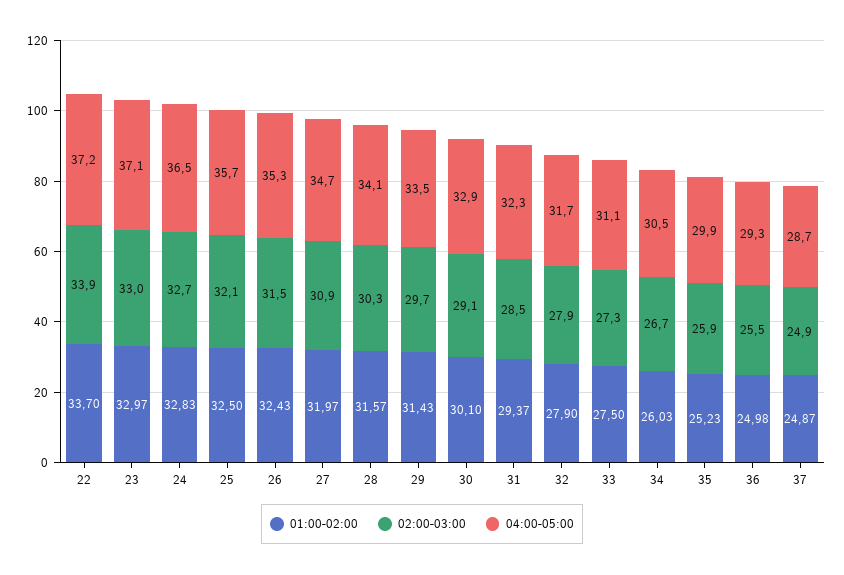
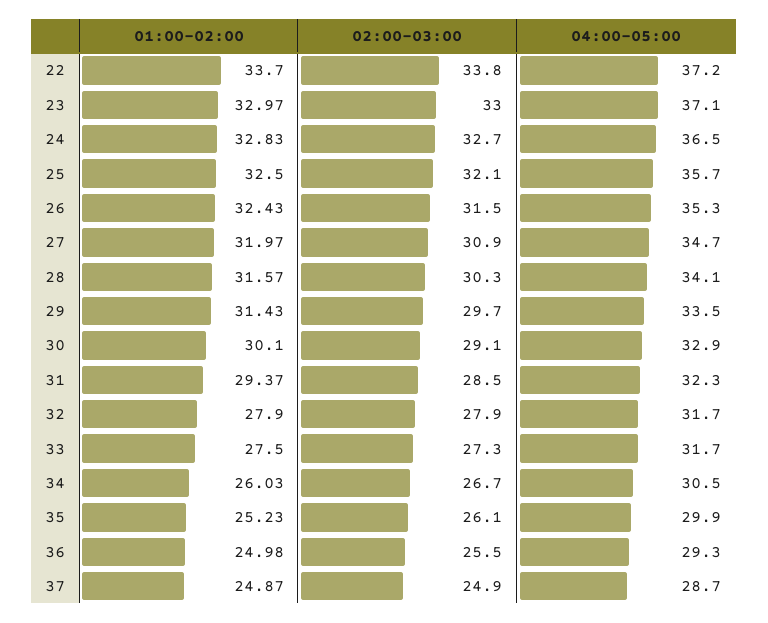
  {
    "01:00-02:00": {
      "22": 33.7,
      "23": 32.97,
      "24": 32.83,
      "25": 32.5,
      "26": 32.43,
      "27": 31.97,
      "28": 31.57,
      "29": 31.43,
      "30": 30.1,
      "31": 29.37,
      "32": 27.9,
      "33": 27.5,
      "34": 26.03,
      "35": 25.23,
      "36": 24.98,
      "37": 24.87
    },
    "02:00-03:00": {
-     "22": 33.9,
+     "22": 33.8,
      "23": 33,
      "24": 32.7,
      "25": 32.1,
      "26": 31.5,
      "27": 30.9,
      "28": 30.3,
      "29": 29.7,
      "30": 29.1,
      "31": 28.5,
      "32": 27.9,
      "33": 27.3,
      "34": 26.7,
-     "35": 25.9,
+     "35": 26.1,
      "36": 25.5,
      "37": 24.9
    },
    "04:00-05:00": {
      "22": 37.2,
      "23": 37.1,
      "24": 36.5,
      "25": 35.7,
      "26": 35.3,
      "27": 34.7,
      "28": 34.1,
      "29": 33.5,
      "30": 32.9,
      "31": 32.3,
      "32": 31.7,
-     "33": 31.1,
+     "33": 31.7,
      "34": 30.5,
      "35": 29.9,
      "36": 29.3,
      "37": 28.7
    }
  }

